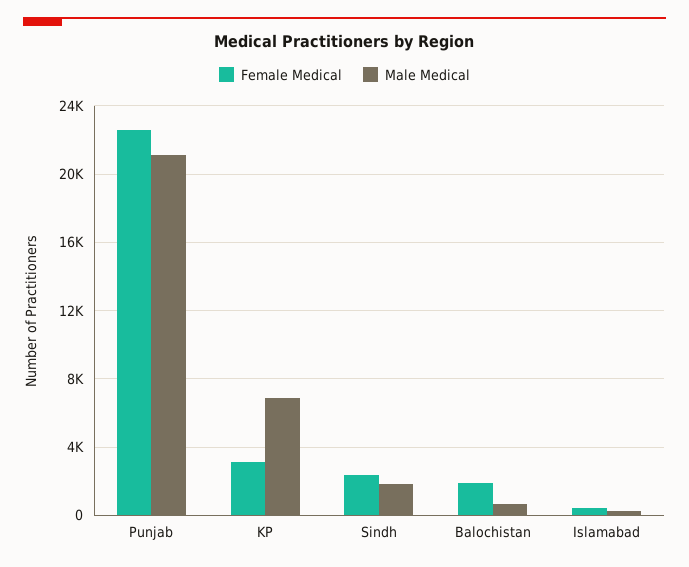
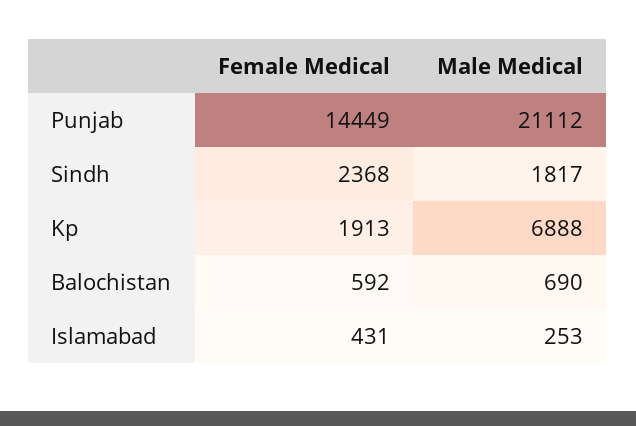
  {
    "Female Medical": {
-     "Punjab": 22500,
+     "Punjab": 14449,
-     "KP": 3000,
+     "KP": 1913,
      "Sindh": 2368,
-     "Balochistan": 2000,
+     "Balochistan": 592,
      "Islamabad": 431
    },
    "Male Medical": {
      "Punjab": 21112,
      "KP": 6888,
      "Sindh": 1817,
      "Balochistan": 690,
      "Islamabad": 253
    }
  }

